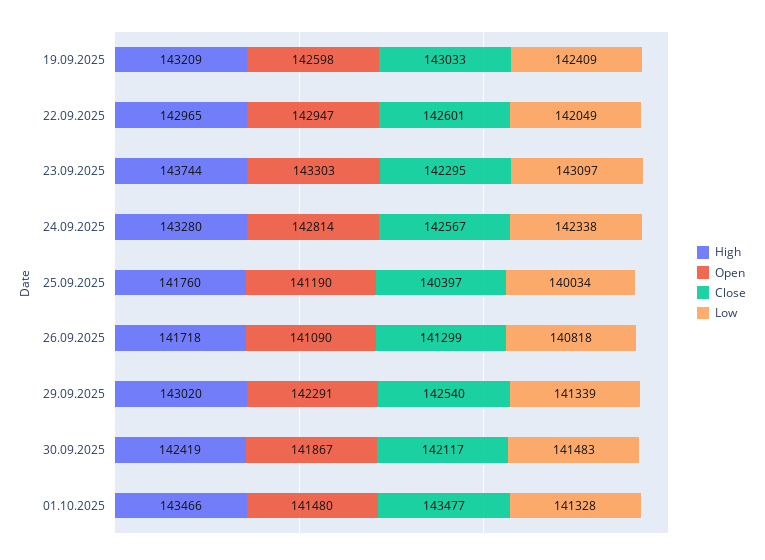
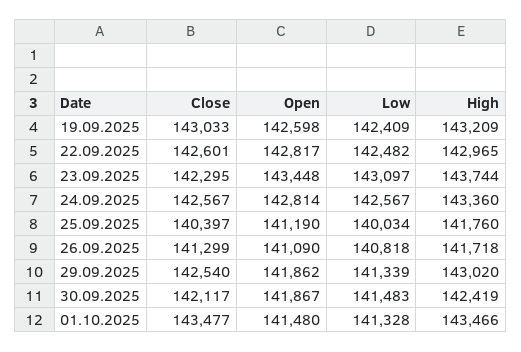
  {
    "High": {
      "19.09.2025": 143209,
      "22.09.2025": 142965,
      "23.09.2025": 143744,
-     "24.09.2025": 143280,
+     "24.09.2025": 143360,
      "25.09.2025": 141760,
      "26.09.2025": 141718,
      "29.09.2025": 143020,
      "30.09.2025": 142419,
      "01.10.2025": 143466
    },
    "Open": {
      "19.09.2025": 142598,
-     "22.09.2025": 142947,
+     "22.09.2025": 142817,
-     "23.09.2025": 143303,
+     "23.09.2025": 143448,
      "24.09.2025": 142814,
      "25.09.2025": 141190,
      "26.09.2025": 141090,
-     "29.09.2025": 142291,
+     "29.09.2025": 141862,
      "30.09.2025": 141867,
      "01.10.2025": 141480
    },
    "Close": {
      "19.09.2025": 143033,
      "22.09.2025": 142601,
      "23.09.2025": 142295,
      "24.09.2025": 142567,
      "25.09.2025": 140397,
      "26.09.2025": 141299,
      "29.09.2025": 142540,
      "30.09.2025": 142117,
      "01.10.2025": 143477
    },
    "Low": {
      "19.09.2025": 142409,
-     "22.09.2025": 142049,
+     "22.09.2025": 142482,
      "23.09.2025": 143097,
-     "24.09.2025": 142338,
+     "24.09.2025": 142567,
      "25.09.2025": 140034,
      "26.09.2025": 140818,
      "29.09.2025": 141339,
      "30.09.2025": 141483,
      "01.10.2025": 141328
    }
  }

